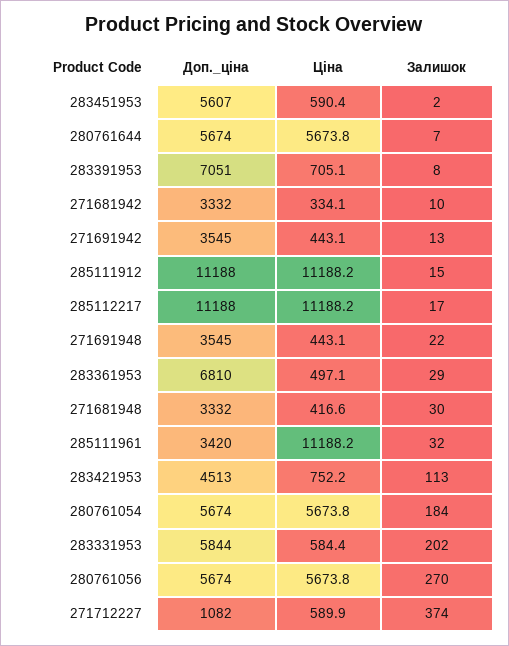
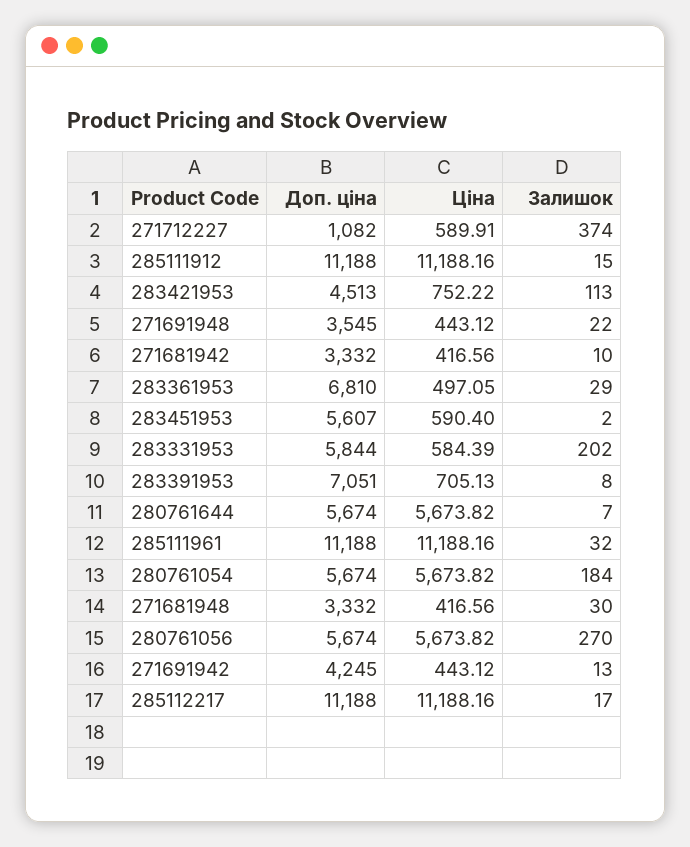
  {
    "Доп._ціна": {
      "283451953": 5607,
      "280761644": 5674,
      "283391953": 7051,
      "271681942": 3332,
-     "271691942": 3545,
+     "271691942": 4245,
      "285111912": 11188,
      "285112217": 11188,
      "271691948": 3545,
      "283361953": 6810,
      "271681948": 3332,
-     "285111961": 3420,
+     "285111961": 11188,
      "283421953": 4513,
      "280761054": 5674,
      "283331953": 5844,
      "280761056": 5674,
      "271712227": 1082
    },
    "Ціна": {
      "283451953": 590.4,
      "280761644": 5673.82,
      "283391953": 705.13,
-     "271681942": 334.1,
+     "271681942": 416.56,
      "271691942": 443.12,
      "285111912": 11188.16,
      "285112217": 11188.16,
      "271691948": 443.12,
      "283361953": 497.05,
      "271681948": 416.56,
      "285111961": 11188.16,
      "283421953": 752.22,
      "280761054": 5673.82,
      "283331953": 584.39,
      "280761056": 5673.82,
      "271712227": 589.91
    },
    "Залишок": {
      "283451953": 2,
      "280761644": 7,
      "283391953": 8,
      "271681942": 10,
      "271691942": 13,
      "285111912": 15,
      "285112217": 17,
      "271691948": 22,
      "283361953": 29,
      "271681948": 30,
      "285111961": 32,
      "283421953": 113,
      "280761054": 184,
      "283331953": 202,
      "280761056": 270,
      "271712227": 374
    }
  }

